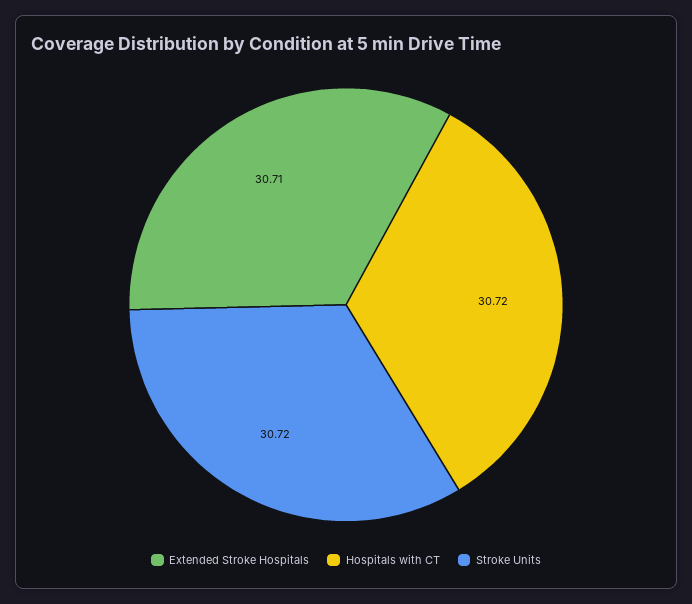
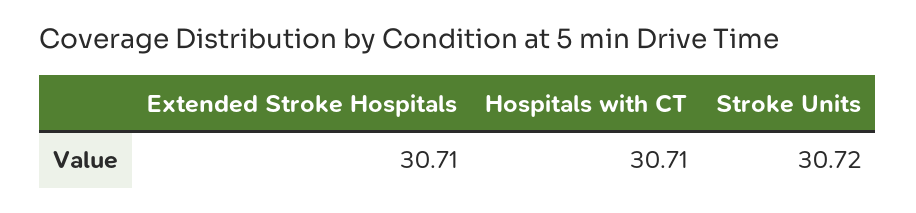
  {
    "Extended Stroke Hospitals": 30.71,
-   "Hospitals with CT": 30.72,
+   "Hospitals with CT": 30.71,
    "Stroke Units": 30.72
  }

